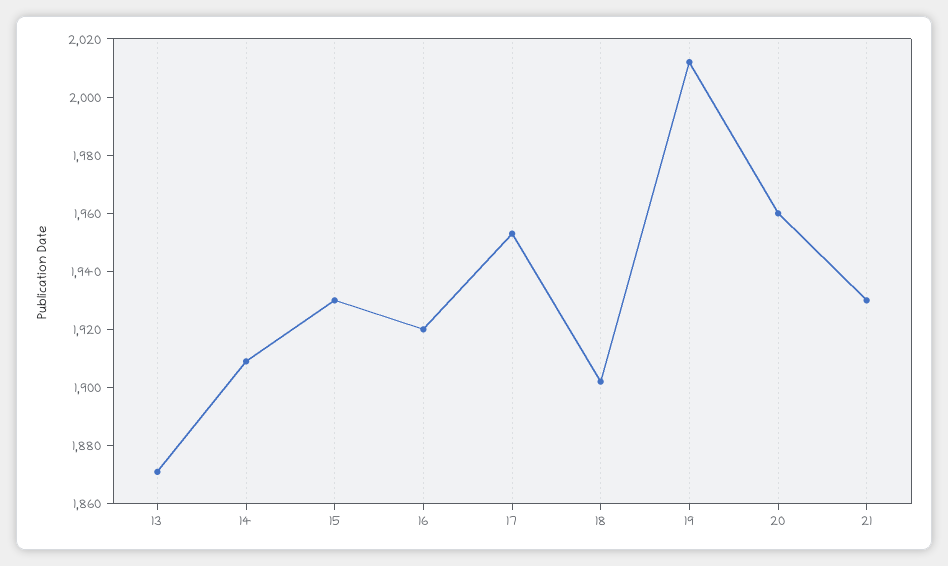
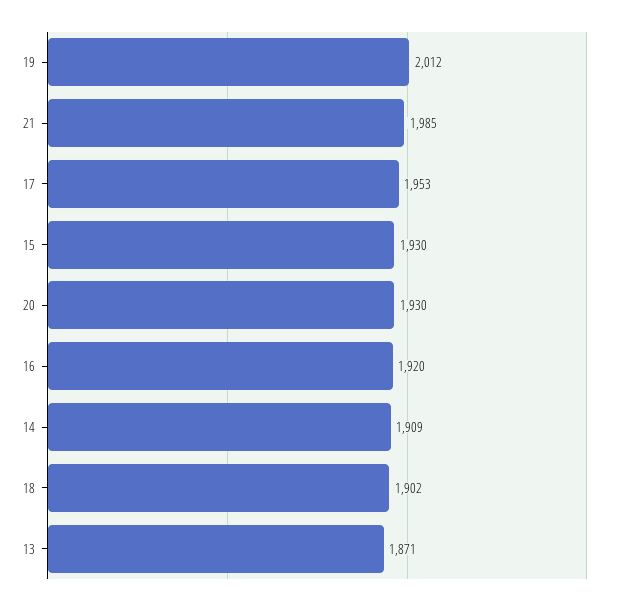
  {
    "13": 1871,
    "14": 1909,
    "15": 1930,
    "16": 1920,
    "17": 1953,
    "18": 1902,
    "19": 2012,
-   "20": 1960,
+   "20": 1930,
-   "21": 1930
+   "21": 1985
  }

